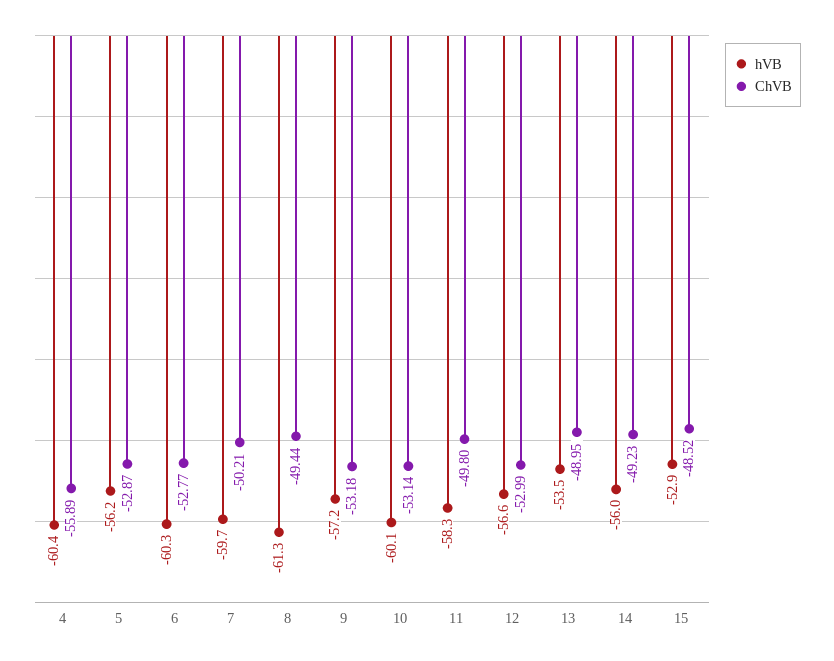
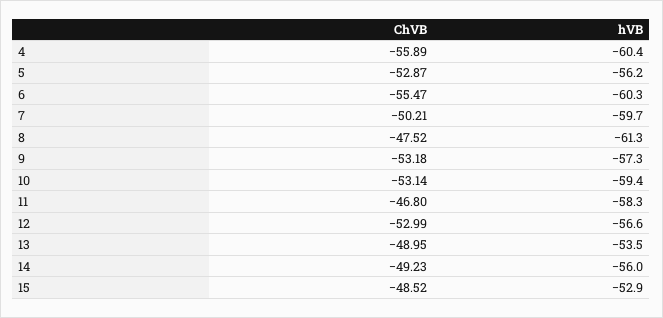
  {
    "hVB": {
      "4": -60.4,
      "5": -56.2,
      "6": -60.3,
      "7": -59.7,
      "8": -61.3,
-     "9": -57.2,
+     "9": -57.3,
-     "10": -60.1,
+     "10": -59.4,
      "11": -58.3,
      "12": -56.6,
      "13": -53.5,
      "14": -56,
      "15": -52.9
    },
    "ChVB": {
      "4": -55.89,
      "5": -52.87,
-     "6": -52.77,
+     "6": -55.47,
      "7": -50.21,
-     "8": -49.44,
+     "8": -47.52,
      "9": -53.18,
      "10": -53.14,
-     "11": -49.8,
+     "11": -46.8,
      "12": -52.99,
      "13": -48.95,
      "14": -49.23,
      "15": -48.52
    }
  }

